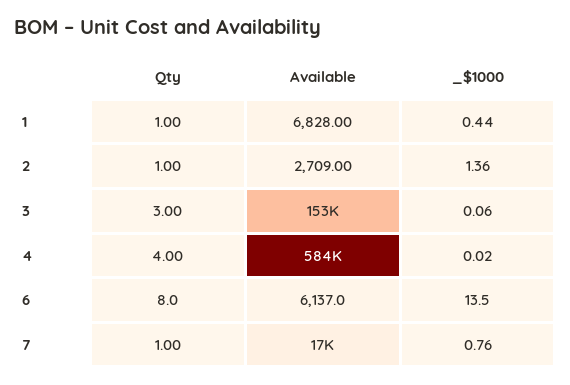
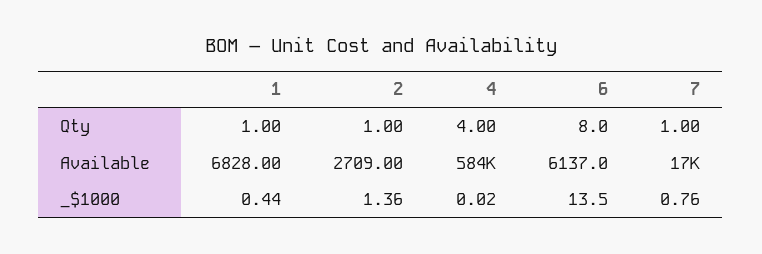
  {
    "Qty": {
      "1": 1,
      "2": 1,
-     "3": 3,
      "4": 4,
      "6": 8,
      "7": 1
    },
    "Available": {
      "1": 6828,
      "2": 2709,
-     "3": 153000,
      "4": 584000,
      "6": 6137,
      "7": 17000
    },
    "_$1000": {
      "1": 0.44,
      "2": 1.36,
-     "3": 0.06,
      "4": 0.02,
      "6": 13.5,
      "7": 0.76
    }
  }

